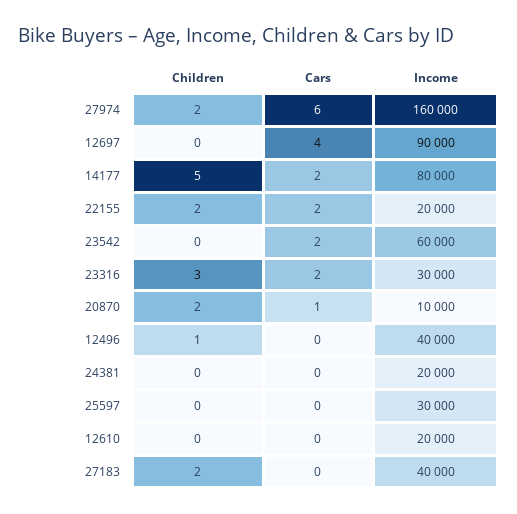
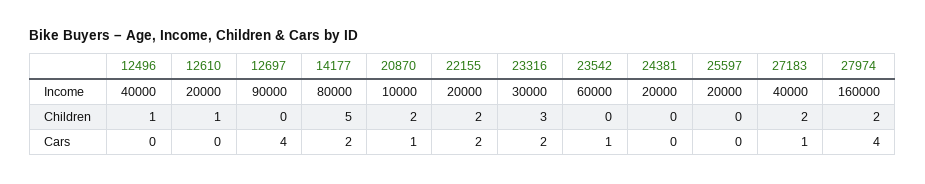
  {
    "Children": {
      "27974": 2,
      "12697": 0,
      "14177": 5,
      "22155": 2,
      "23542": 0,
      "23316": 3,
      "20870": 2,
      "12496": 1,
      "24381": 0,
      "25597": 0,
-     "12610": 0,
+     "12610": 1,
      "27183": 2
    },
    "Cars": {
-     "27974": 6,
+     "27974": 4,
      "12697": 4,
      "14177": 2,
      "22155": 2,
-     "23542": 2,
+     "23542": 1,
      "23316": 2,
      "20870": 1,
      "12496": 0,
      "24381": 0,
      "25597": 0,
      "12610": 0,
-     "27183": 0
+     "27183": 1
    },
    "Income": {
      "27974": 160000,
      "12697": 90000,
      "14177": 80000,
      "22155": 20000,
      "23542": 60000,
      "23316": 30000,
      "20870": 10000,
      "12496": 40000,
      "24381": 20000,
-     "25597": 30000,
+     "25597": 20000,
      "12610": 20000,
      "27183": 40000
    }
  }

